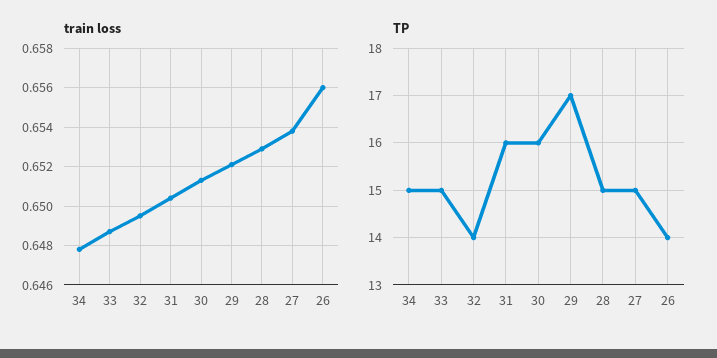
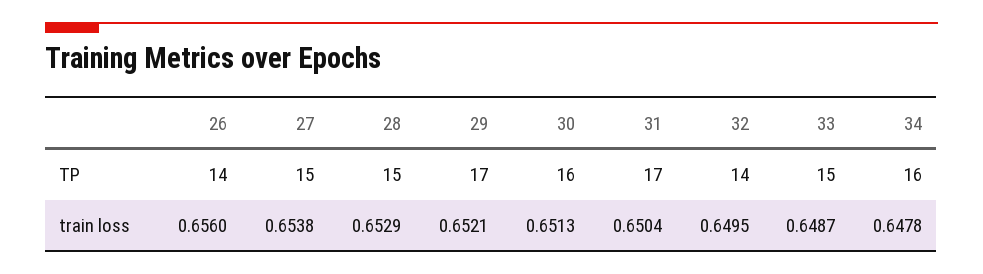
  {
    "train loss": {
      "34": 0.6478,
      "33": 0.6487,
      "32": 0.6495,
      "31": 0.6504,
      "30": 0.6513,
      "29": 0.6521,
      "28": 0.6529,
      "27": 0.6538,
      "26": 0.656
    },
    "TP": {
-     "34": 15,
+     "34": 16,
      "33": 15,
      "32": 14,
-     "31": 16,
+     "31": 17,
      "30": 16,
      "29": 17,
      "28": 15,
      "27": 15,
      "26": 14
    }
  }

